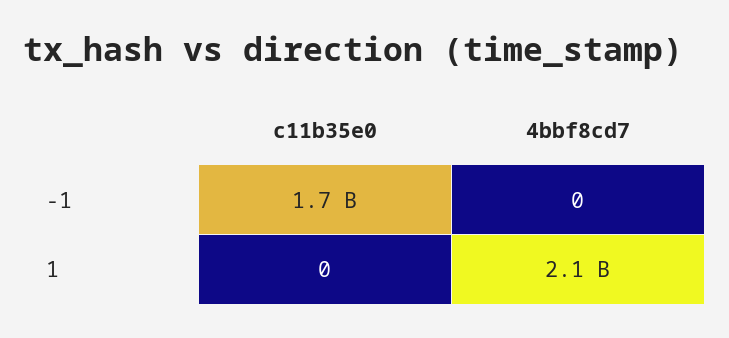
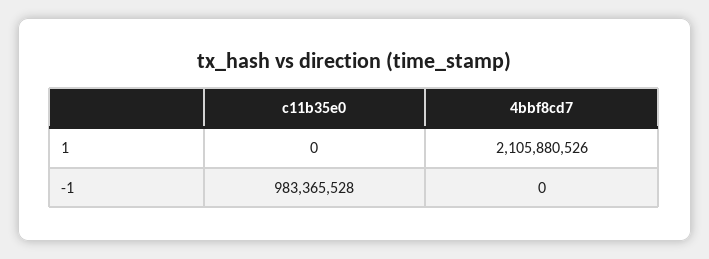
  {
    "c11b35e0": {
-     "-1": 1700000000,
+     "-1": 983365528,
      "1": 0
    },
    "4bbf8cd7": {
      "-1": 0,
      "1": 2105880526
    }
  }

